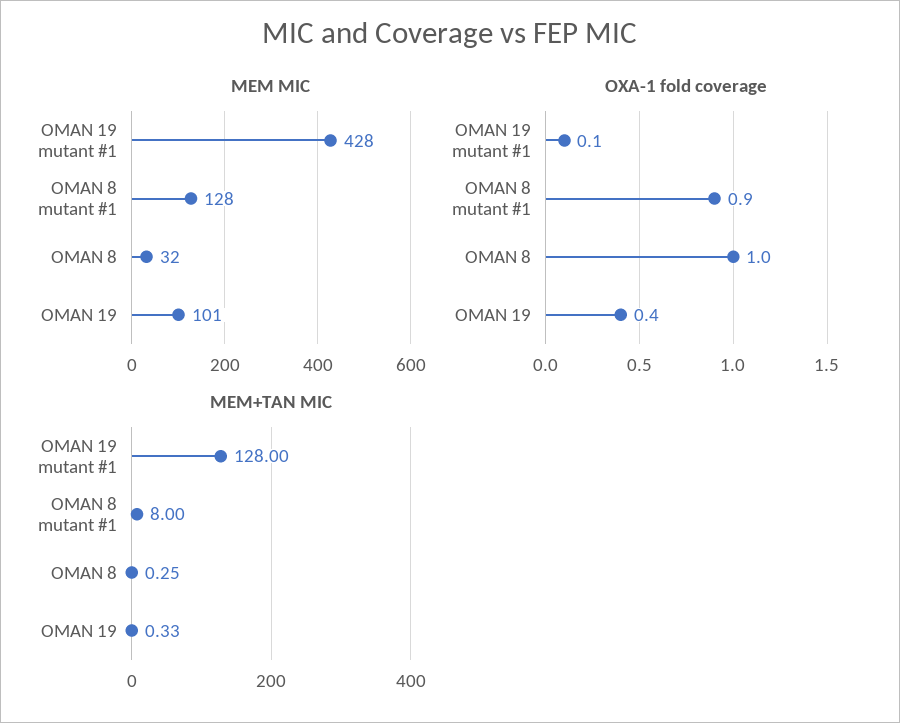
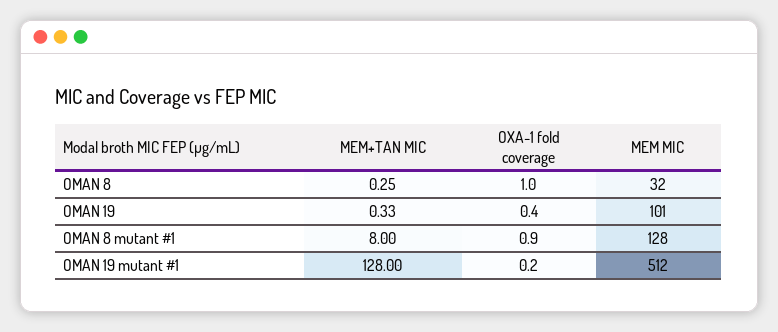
  {
    "MEM MIC": {
-     "OMAN 19 mutant #1": 428,
+     "OMAN 19 mutant #1": 512,
      "OMAN 8 mutant #1": 128,
      "OMAN 8": 32,
      "OMAN 19": 101
    },
    "OXA-1 fold coverage": {
-     "OMAN 19 mutant #1": 0.1,
+     "OMAN 19 mutant #1": 0.2,
      "OMAN 8 mutant #1": 0.9,
      "OMAN 8": 1,
      "OMAN 19": 0.4
    },
    "MEM+TAN MIC": {
      "OMAN 19 mutant #1": 128,
      "OMAN 8 mutant #1": 8,
      "OMAN 8": 0.25,
      "OMAN 19": 0.33
    }
  }

